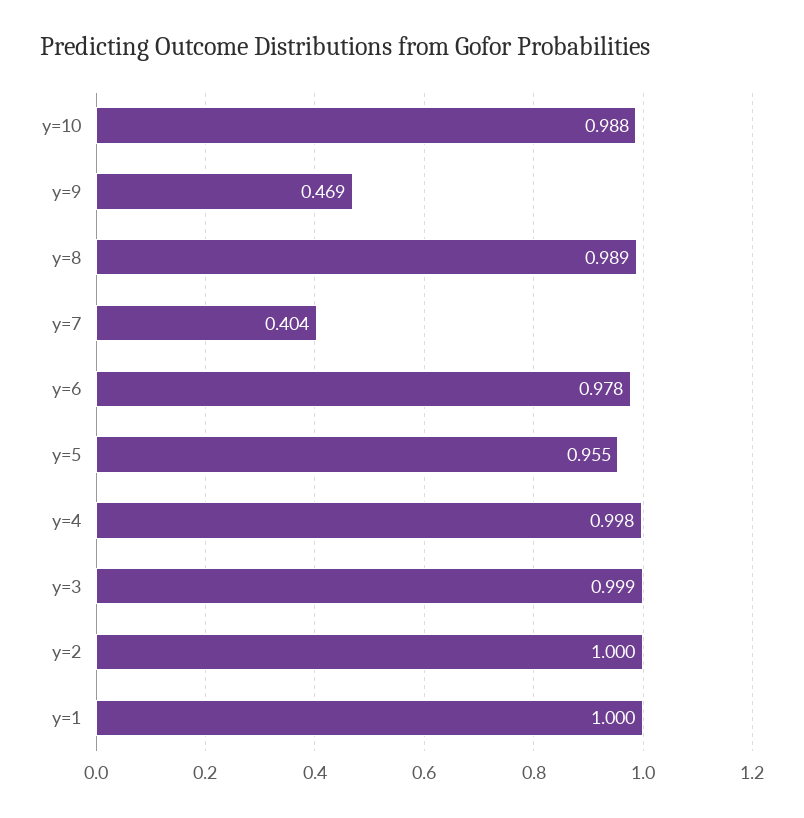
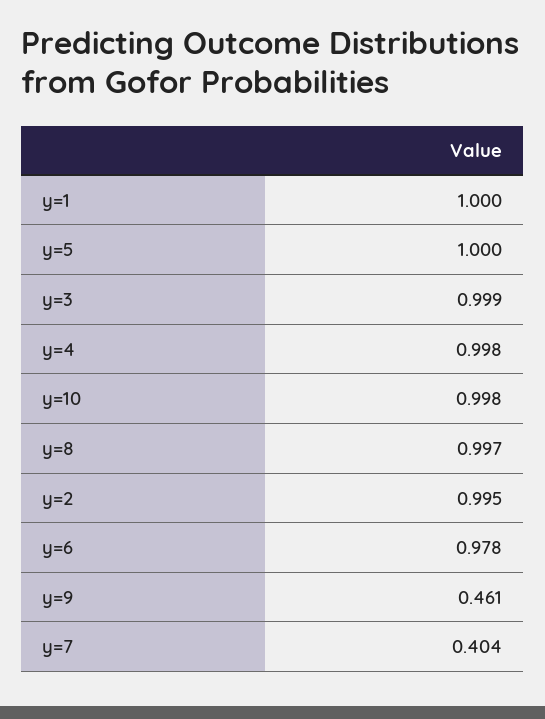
  {
-   "y=10": 0.988,
+   "y=10": 0.998,
-   "y=9": 0.469,
+   "y=9": 0.461,
-   "y=8": 0.989,
+   "y=8": 0.997,
    "y=7": 0.404,
    "y=6": 0.978,
-   "y=5": 0.955,
+   "y=5": 1,
    "y=4": 0.998,
    "y=3": 0.999,
-   "y=2": 1,
+   "y=2": 0.995,
    "y=1": 1
  }

